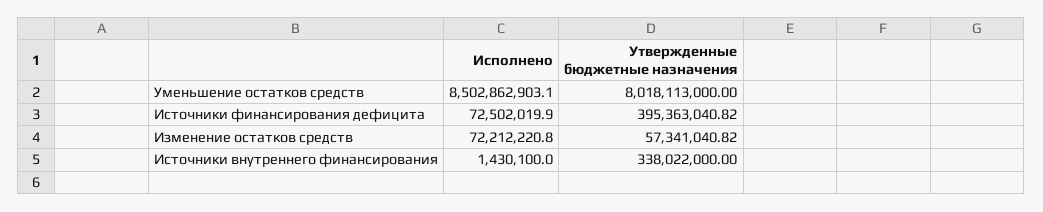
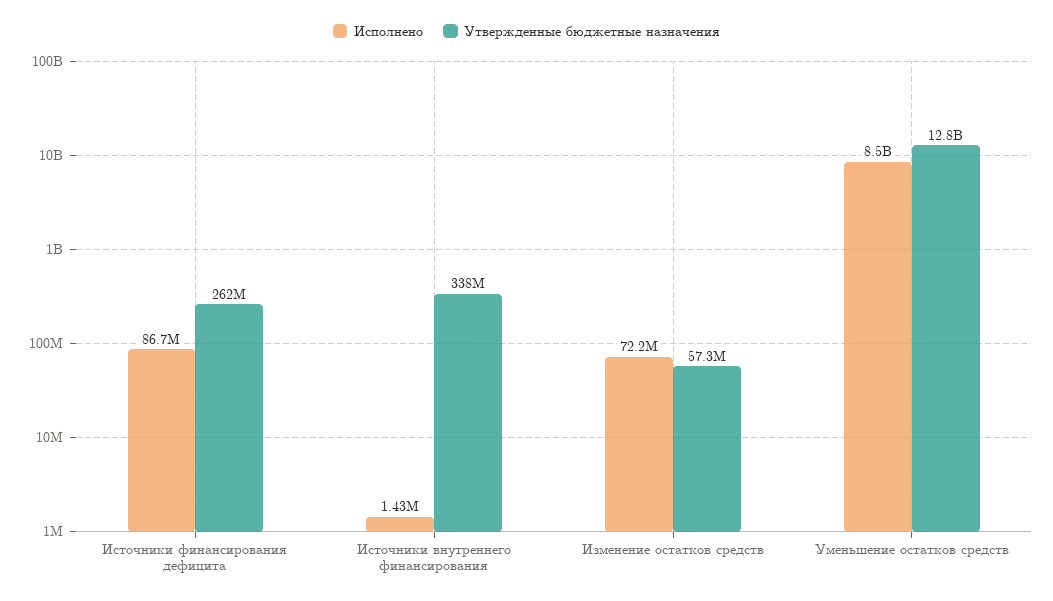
  {
    "Исполнено": {
      "Уменьшение остатков средств": 8502862903.1,
-     "Источники финансирования дефицита": 72502019.9,
+     "Источники финансирования дефицита": 86700000,
      "Изменение остатков средств": 72212220.8,
      "Источники внутреннего финансирования": 1430100
    },
    "Утвержденные бюджетные назначения": {
-     "Уменьшение остатков средств": 8018113000,
+     "Уменьшение остатков средств": 12800000000,
-     "Источники финансирования дефицита": 395363040.82,
+     "Источники финансирования дефицита": 262000000,
      "Изменение остатков средств": 57341040.82,
      "Источники внутреннего финансирования": 338022000
    }
  }

